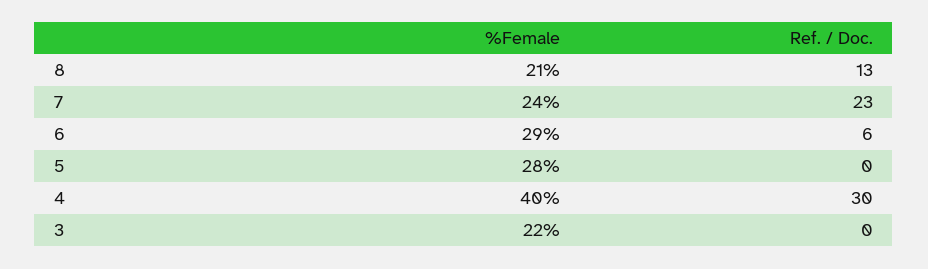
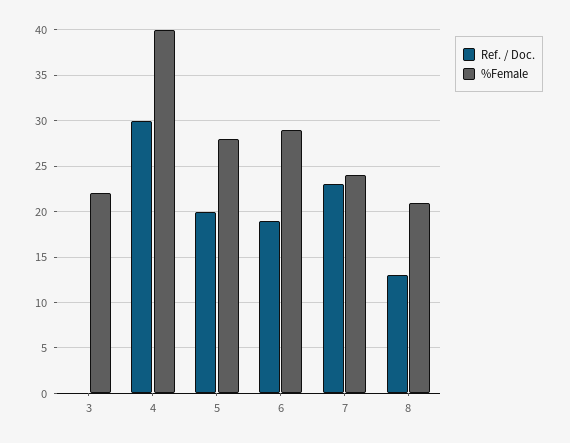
  {
    "%Female": {
      "8": 21,
      "7": 24,
      "6": 29,
      "5": 28,
      "4": 40,
      "3": 22
    },
    "Ref. / Doc.": {
      "8": 13,
      "7": 23,
-     "6": 6,
+     "6": 19,
-     "5": 0,
+     "5": 20,
      "4": 30,
      "3": 0
    }
  }

